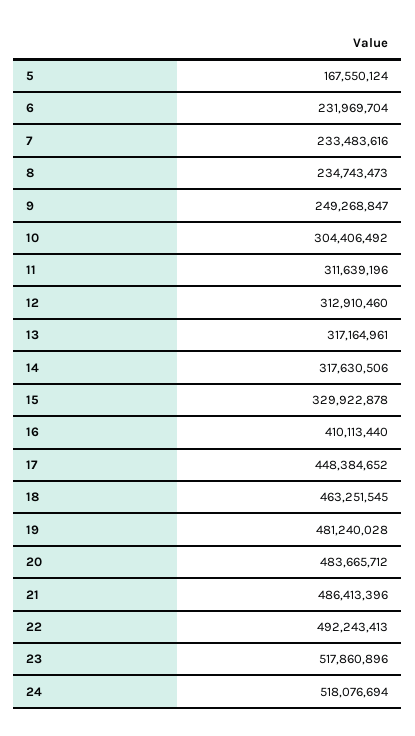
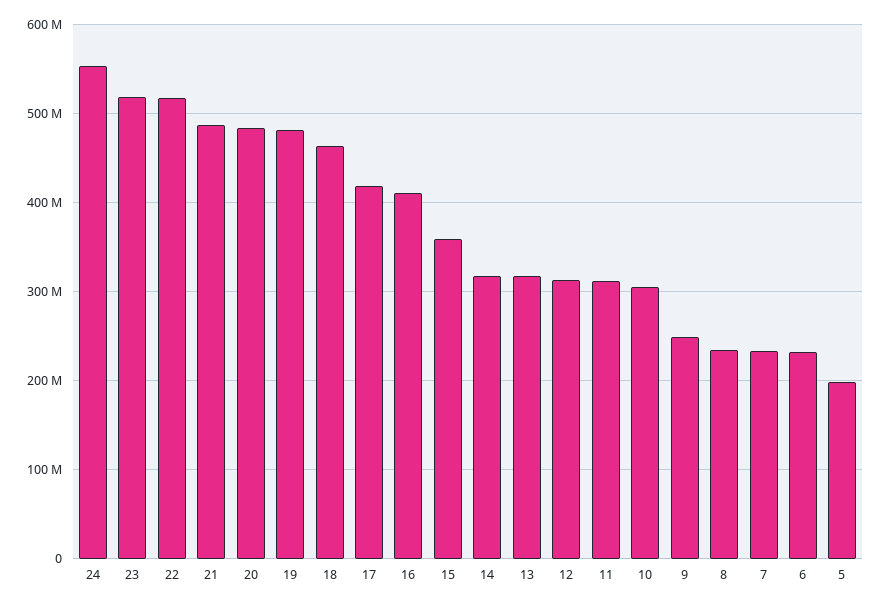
  {
-   "5": 167550124,
+   "5": 200000000,
    "6": 231969704,
    "7": 233483616,
    "8": 234743473,
    "9": 249268847,
    "10": 304406492,
    "11": 311639196,
    "12": 312910460,
    "13": 317164961,
    "14": 317630506,
-   "15": 329922878,
+   "15": 360000000,
    "16": 410113440,
-   "17": 448384652,
+   "17": 420000000,
    "18": 463251545,
    "19": 481240028,
    "20": 483665712,
    "21": 486413396,
-   "22": 492243413,
+   "22": 520000000,
    "23": 517860896,
-   "24": 518076694
+   "24": 550000000
  }

